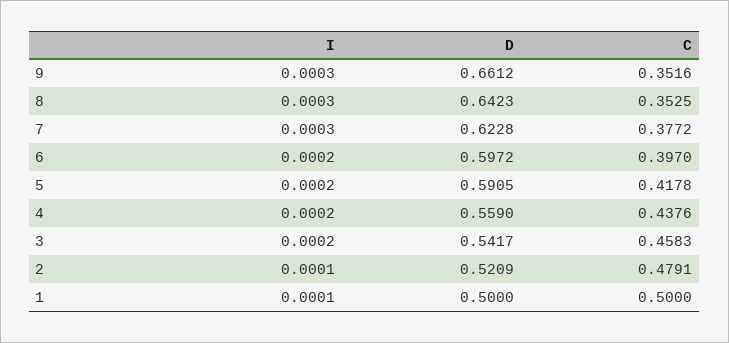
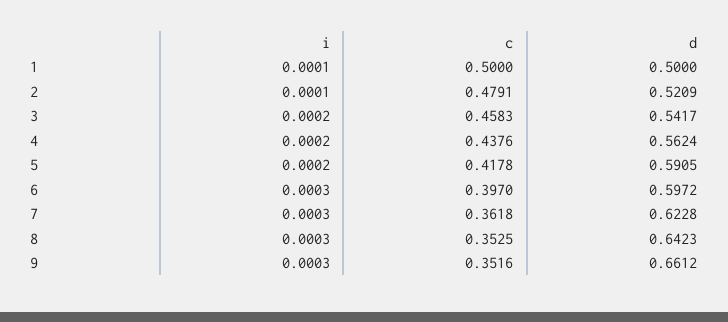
  {
    "I": {
      "9": 0.0003,
      "8": 0.0003,
      "7": 0.0003,
-     "6": 0.0002,
+     "6": 0.0003,
      "5": 0.0002,
      "4": 0.0002,
      "3": 0.0002,
      "2": 0.0001,
      "1": 0.0001
    },
    "D": {
      "9": 0.6612,
      "8": 0.6423,
      "7": 0.6228,
      "6": 0.5972,
      "5": 0.5905,
-     "4": 0.559,
+     "4": 0.5624,
      "3": 0.5417,
      "2": 0.5209,
      "1": 0.5
    },
    "C": {
      "9": 0.3516,
      "8": 0.3525,
-     "7": 0.3772,
+     "7": 0.3618,
      "6": 0.397,
      "5": 0.4178,
      "4": 0.4376,
      "3": 0.4583,
      "2": 0.4791,
      "1": 0.5
    }
  }

